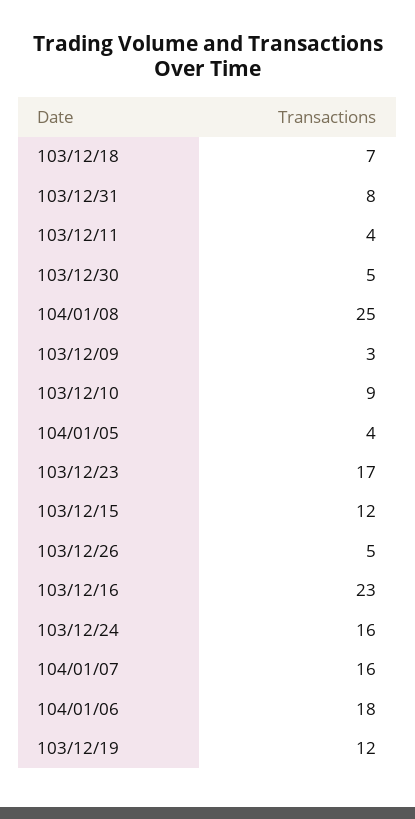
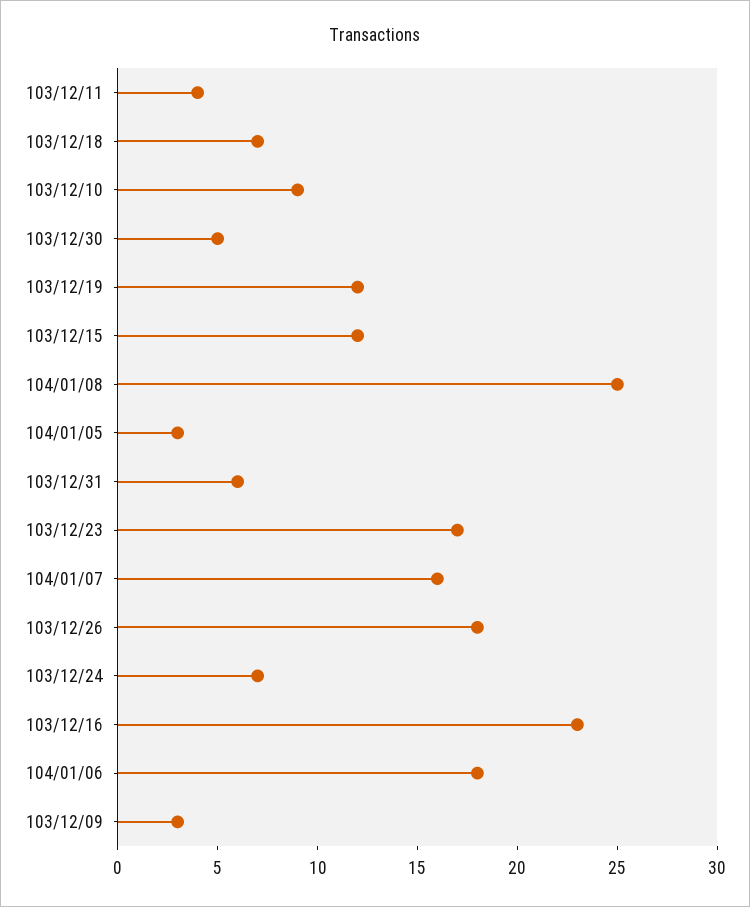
  {
    "103/12/18": 7,
-   "103/12/31": 8,
+   "103/12/31": 6,
    "103/12/11": 4,
    "103/12/30": 5,
    "104/01/08": 25,
    "103/12/09": 3,
    "103/12/10": 9,
-   "104/01/05": 4,
+   "104/01/05": 3,
    "103/12/23": 17,
    "103/12/15": 12,
-   "103/12/26": 5,
+   "103/12/26": 18,
    "103/12/16": 23,
-   "103/12/24": 16,
+   "103/12/24": 7,
    "104/01/07": 16,
    "104/01/06": 18,
    "103/12/19": 12
  }

